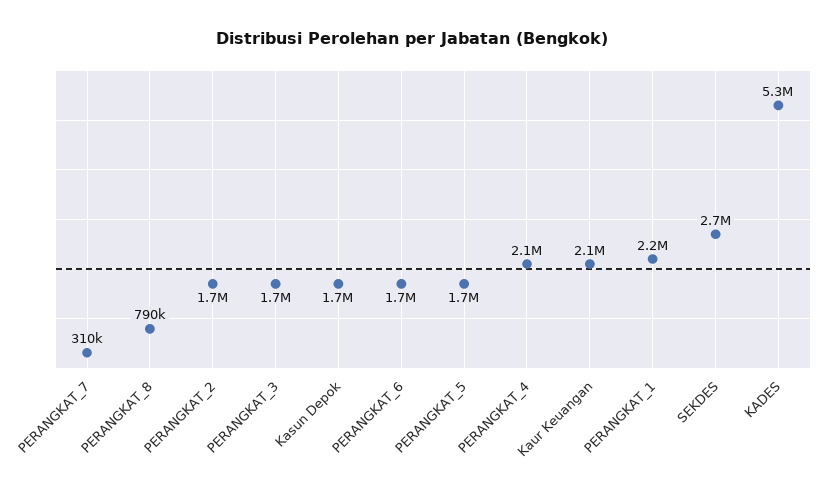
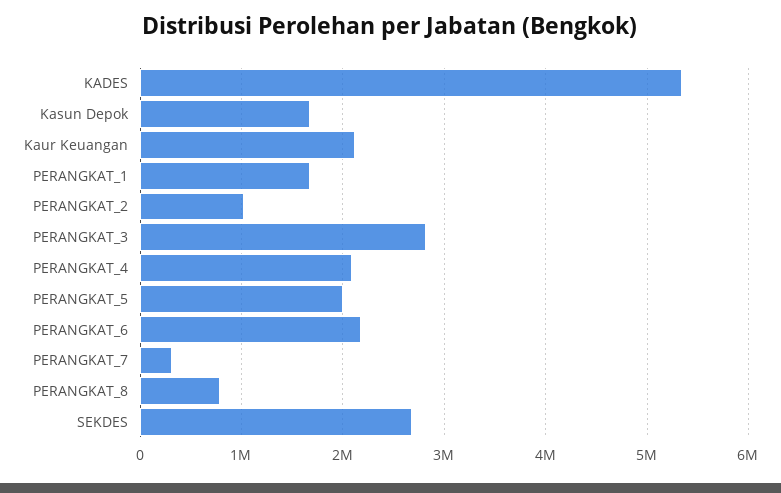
  {
    "PERANGKAT_7": 310000,
    "PERANGKAT_8": 790000,
-   "PERANGKAT_2": 1700000,
+   "PERANGKAT_2": 1000000,
-   "PERANGKAT_3": 1700000,
+   "PERANGKAT_3": 2800000,
    "Kasun Depok": 1700000,
-   "PERANGKAT_6": 1700000,
+   "PERANGKAT_6": 2200000,
-   "PERANGKAT_5": 1700000,
+   "PERANGKAT_5": 2000000,
    "PERANGKAT_4": 2100000,
    "Kaur Keuangan": 2100000,
-   "PERANGKAT_1": 2200000,
+   "PERANGKAT_1": 1700000,
    "SEKDES": 2700000,
    "KADES": 5300000
  }

